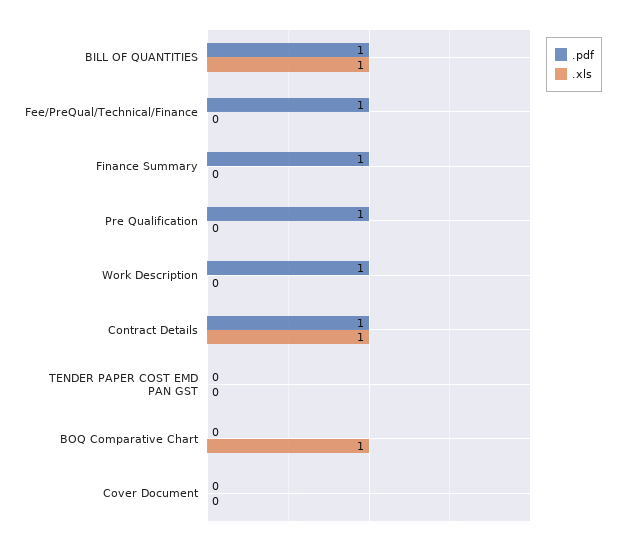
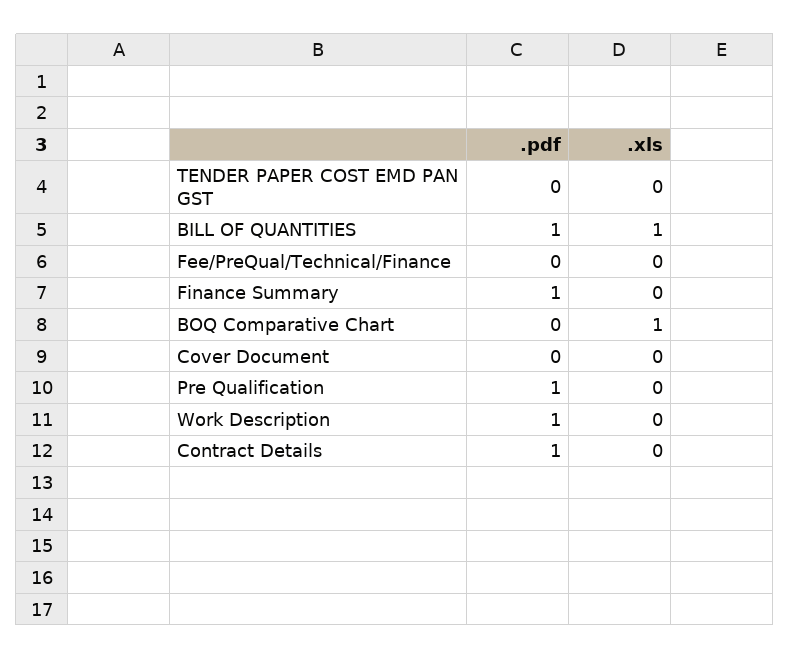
  {
    ".pdf": {
      "BILL OF QUANTITIES": 1,
-     "Fee/PreQual/Technical/Finance": 1,
+     "Fee/PreQual/Technical/Finance": 0,
      "Finance Summary": 1,
      "Pre Qualification": 1,
      "Work Description": 1,
      "Contract Details": 1,
      "TENDER PAPER COST EMD PAN GST": 0,
      "BOQ Comparative Chart": 0,
      "Cover Document": 0
    },
    ".xls": {
      "BILL OF QUANTITIES": 1,
      "Fee/PreQual/Technical/Finance": 0,
      "Finance Summary": 0,
      "Pre Qualification": 0,
      "Work Description": 0,
-     "Contract Details": 1,
+     "Contract Details": 0,
      "TENDER PAPER COST EMD PAN GST": 0,
      "BOQ Comparative Chart": 1,
      "Cover Document": 0
    }
  }

